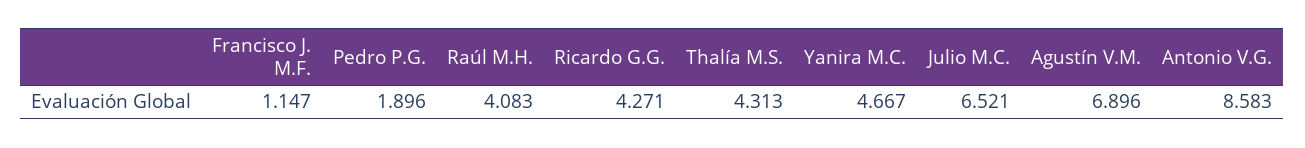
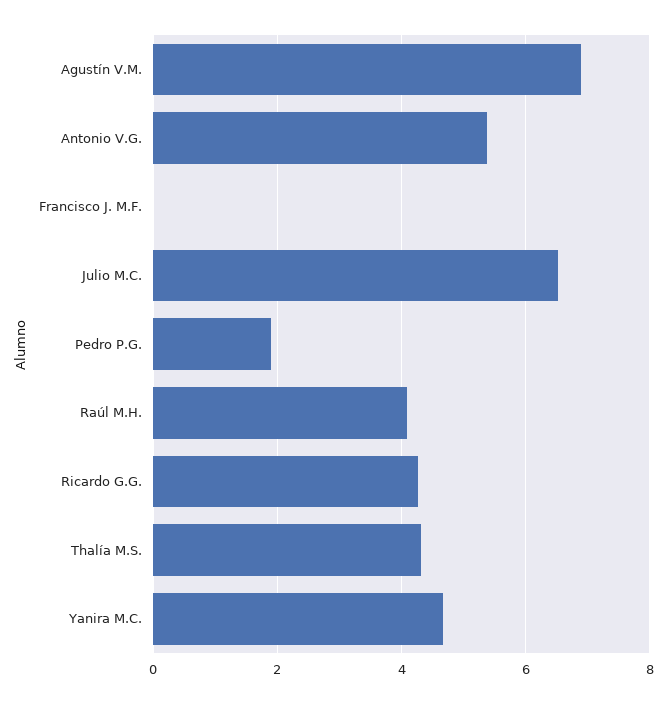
  {
-   "Francisco J. M.F.": 1.147,
+   "Francisco J. M.F.": 0,
    "Pedro P.G.": 1.896,
    "Raúl M.H.": 4.083,
    "Ricardo G.G.": 4.271,
    "Thalía M.S.": 4.313,
    "Yanira M.C.": 4.667,
    "Julio M.C.": 6.521,
    "Agustín V.M.": 6.896,
-   "Antonio V.G.": 8.583
+   "Antonio V.G.": 5.4
  }

